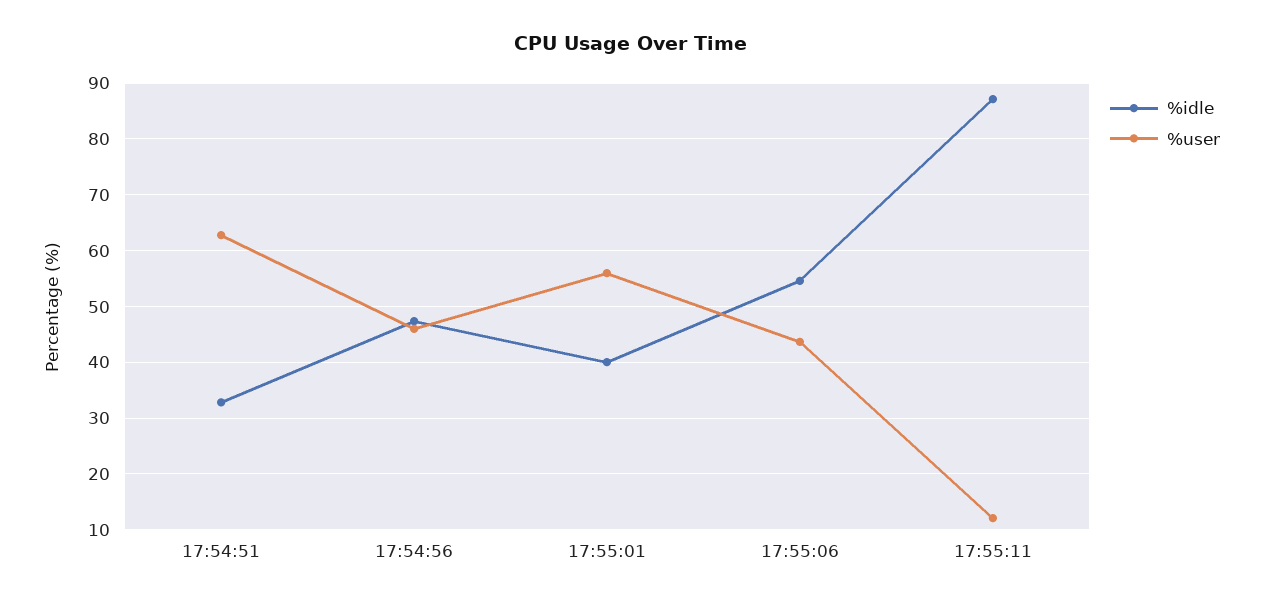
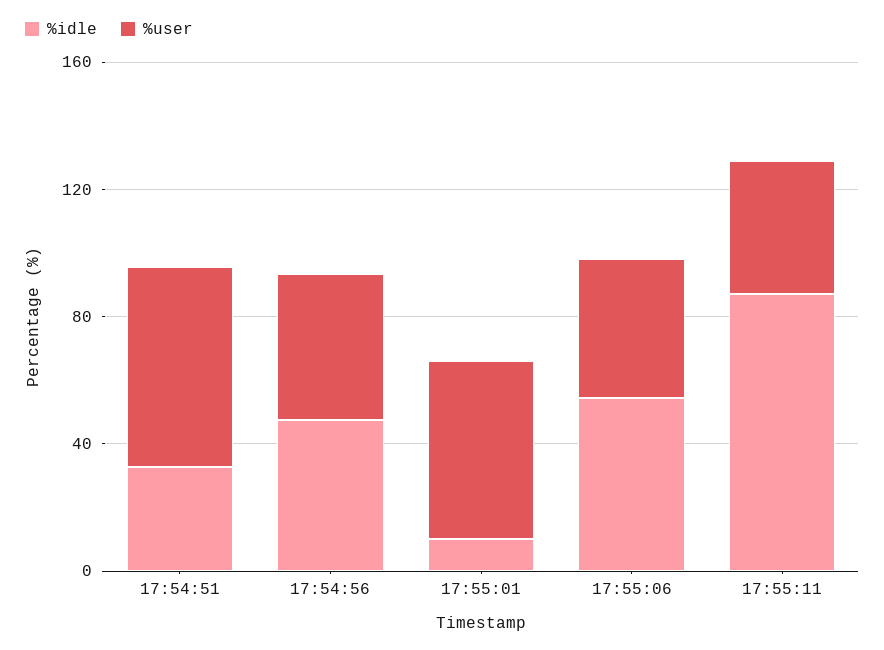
  {
    "%idle": {
      "17:54:51": 32,
      "17:54:56": 48,
-     "17:55:01": 40,
+     "17:55:01": 10,
      "17:55:06": 54,
      "17:55:11": 88
    },
    "%user": {
      "17:54:51": 62,
      "17:54:56": 46,
      "17:55:01": 56,
      "17:55:06": 44,
-     "17:55:11": 12
+     "17:55:11": 40
    }
  }

